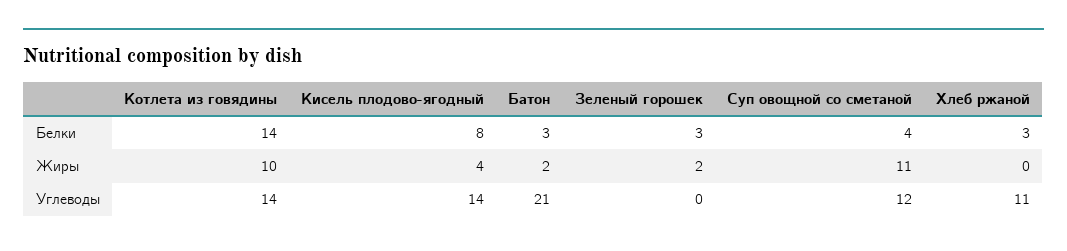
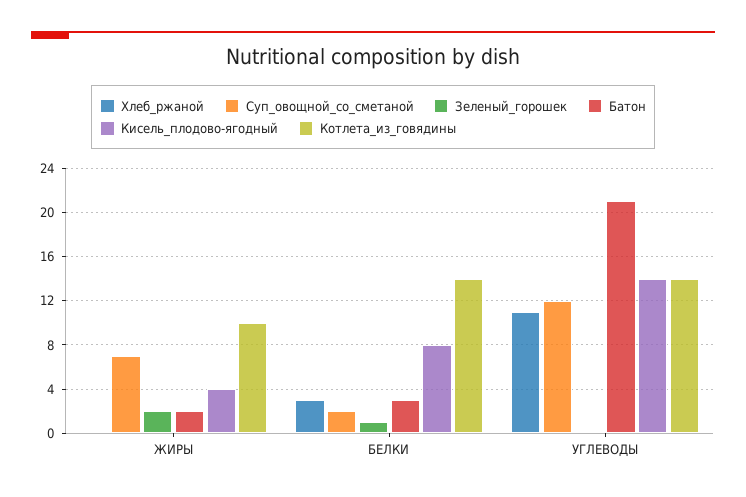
  {
    "Котлета из говядины": {
      "Белки": 14,
      "Жиры": 10,
      "Углеводы": 14
    },
    "Кисель плодово-ягодный": {
      "Белки": 8,
      "Жиры": 4,
      "Углеводы": 14
    },
    "Батон": {
      "Белки": 3,
      "Жиры": 2,
      "Углеводы": 21
    },
    "Зеленый горошек": {
-     "Белки": 3,
+     "Белки": 1,
      "Жиры": 2,
      "Углеводы": 0
    },
    "Суп овощной со сметаной": {
-     "Белки": 4,
+     "Белки": 2,
-     "Жиры": 11,
+     "Жиры": 7,
      "Углеводы": 12
    },
    "Хлеб ржаной": {
      "Белки": 3,
      "Жиры": 0,
      "Углеводы": 11
    }
  }

